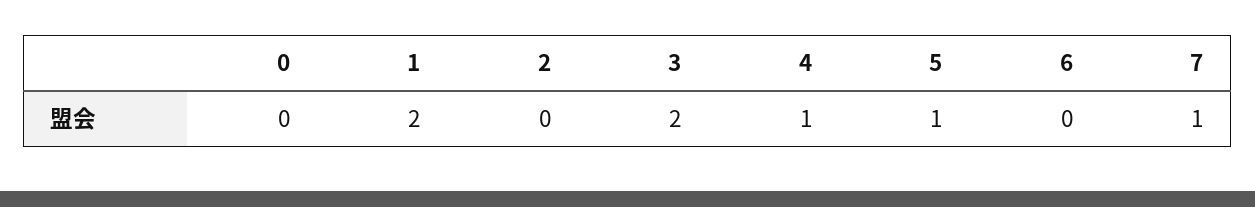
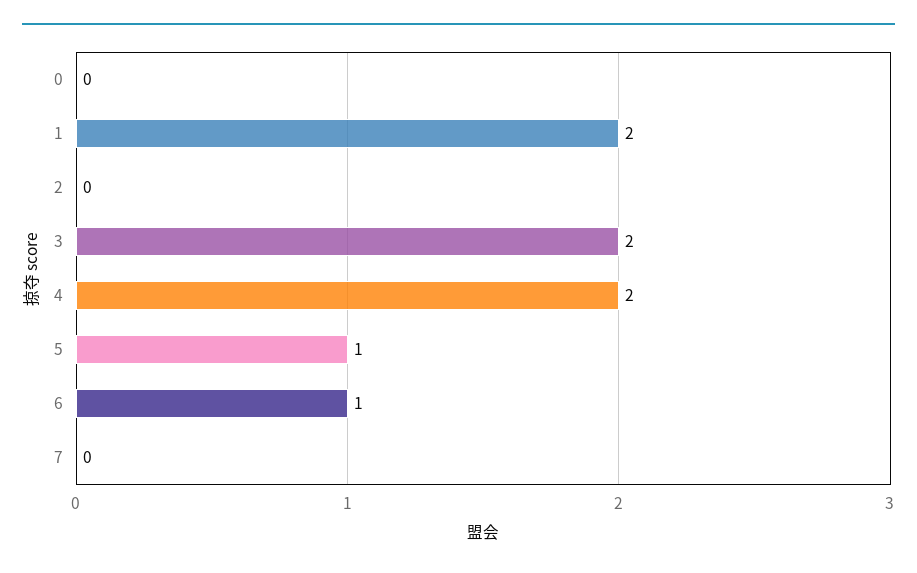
  {
    "0": 0,
    "1": 2,
    "2": 0,
    "3": 2,
-   "4": 1,
+   "4": 2,
    "5": 1,
-   "6": 0,
+   "6": 1,
-   "7": 1
+   "7": 0
  }

